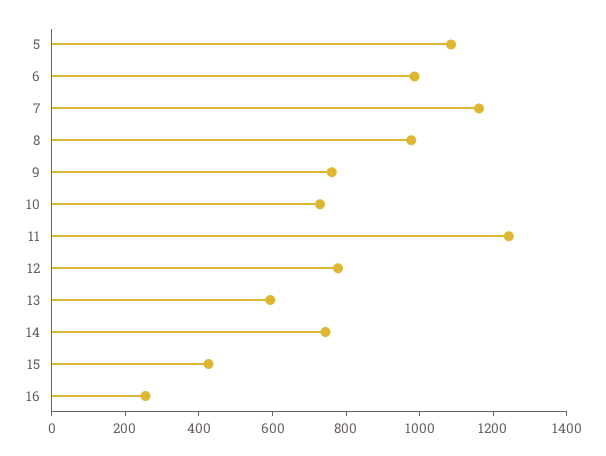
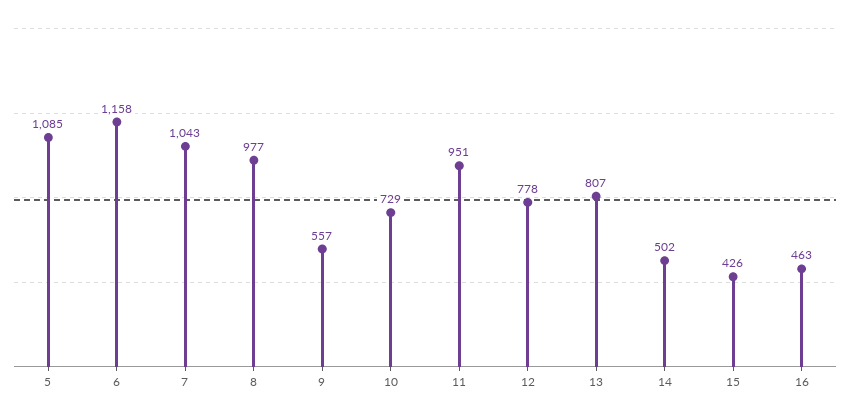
  {
    "5": 1085,
-   "6": 1000,
+   "6": 1158,
-   "7": 1150,
+   "7": 1043,
    "8": 977,
-   "9": 750,
+   "9": 557,
    "10": 729,
-   "11": 1250,
+   "11": 951,
    "12": 778,
-   "13": 600,
+   "13": 807,
-   "14": 750,
+   "14": 502,
    "15": 426,
-   "16": 250
+   "16": 463
  }

